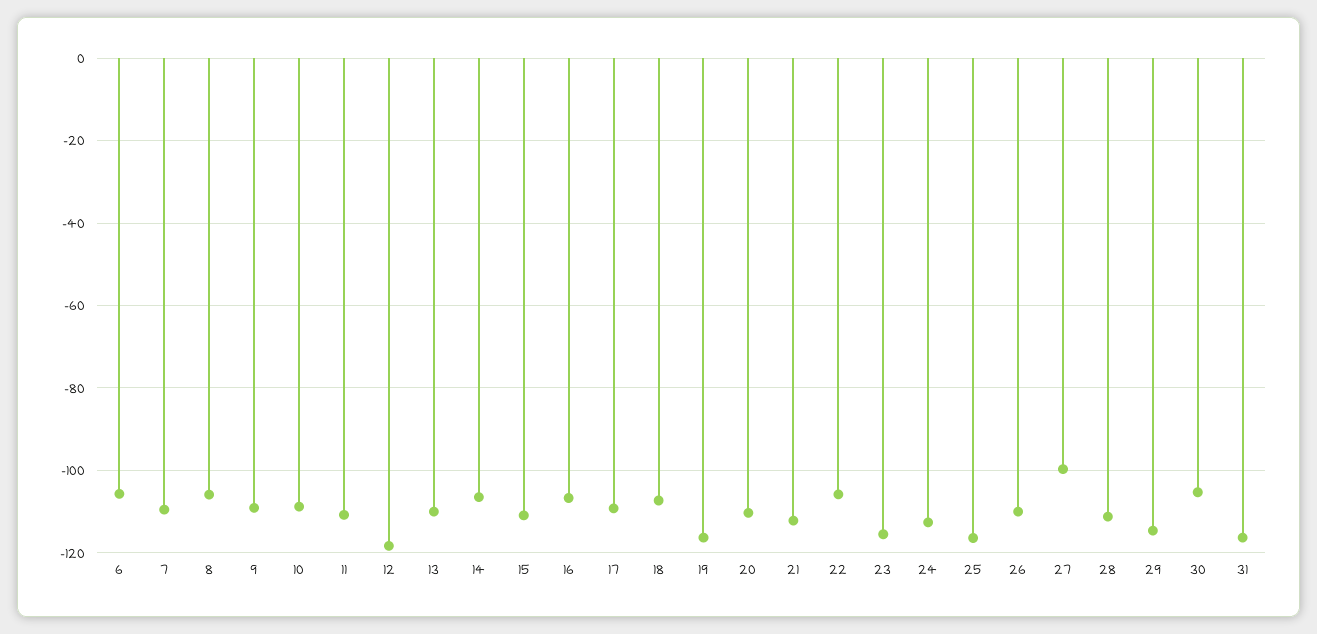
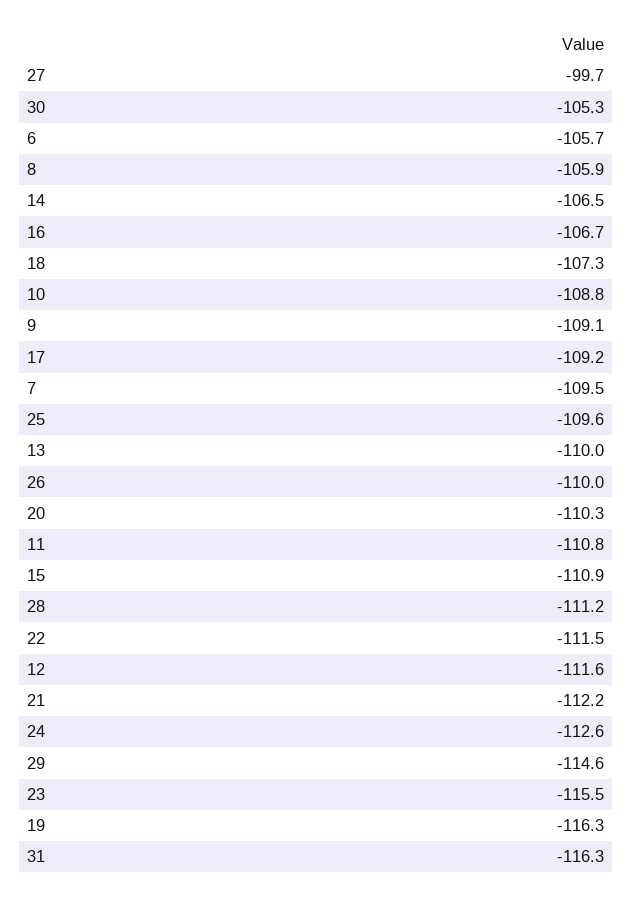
  {
    "6": -105.7,
    "7": -109.5,
    "8": -105.9,
    "9": -109.1,
    "10": -108.8,
    "11": -110.8,
-   "12": -118,
+   "12": -111.6,
    "13": -110,
    "14": -106.5,
    "15": -110.9,
    "16": -106.7,
    "17": -109.2,
    "18": -107.3,
    "19": -116.3,
    "20": -110.3,
    "21": -112.2,
-   "22": -106,
+   "22": -111.5,
    "23": -115.5,
    "24": -112.6,
-   "25": -116,
+   "25": -109.6,
    "26": -110,
    "27": -99.7,
    "28": -111.2,
    "29": -114.6,
    "30": -105.3,
    "31": -116.3
  }

